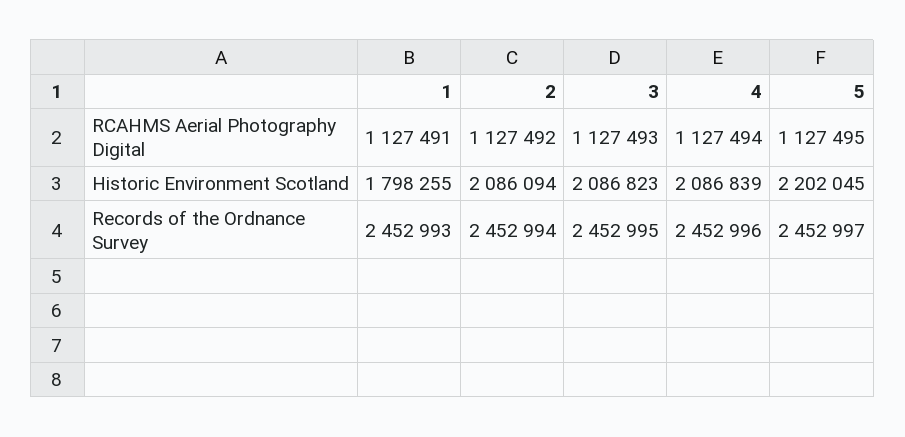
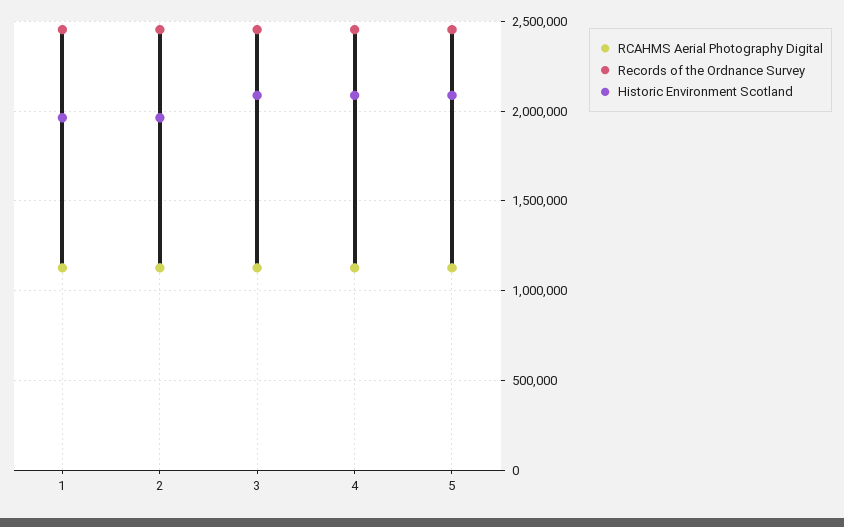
  {
    "RCAHMS Aerial Photography Digital": {
      "1": 1127491,
      "2": 1127492,
      "3": 1127493,
      "4": 1127494,
      "5": 1127495
    },
    "Historic Environment Scotland": {
-     "1": 1798255,
+     "1": 1950000,
-     "2": 2086094,
+     "2": 1950000,
      "3": 2086823,
      "4": 2086839,
-     "5": 2202045
+     "5": 2100000
    },
    "Records of the Ordnance Survey": {
      "1": 2452993,
      "2": 2452994,
      "3": 2452995,
      "4": 2452996,
      "5": 2452997
    }
  }

